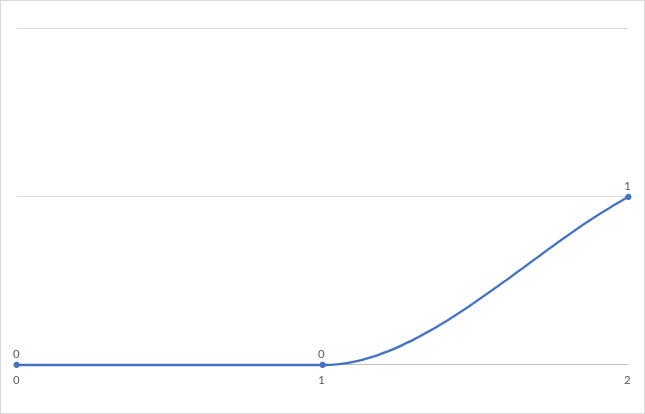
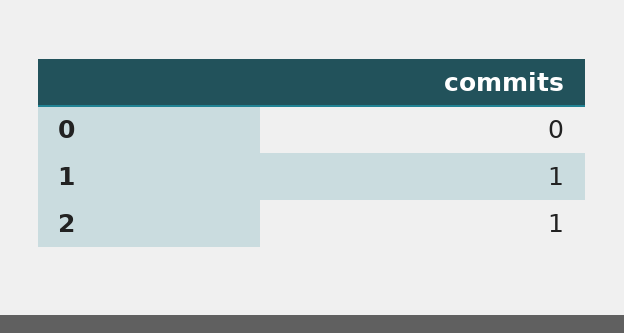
  {
    "0": 0,
-   "1": 0,
+   "1": 1,
    "2": 1
  }

